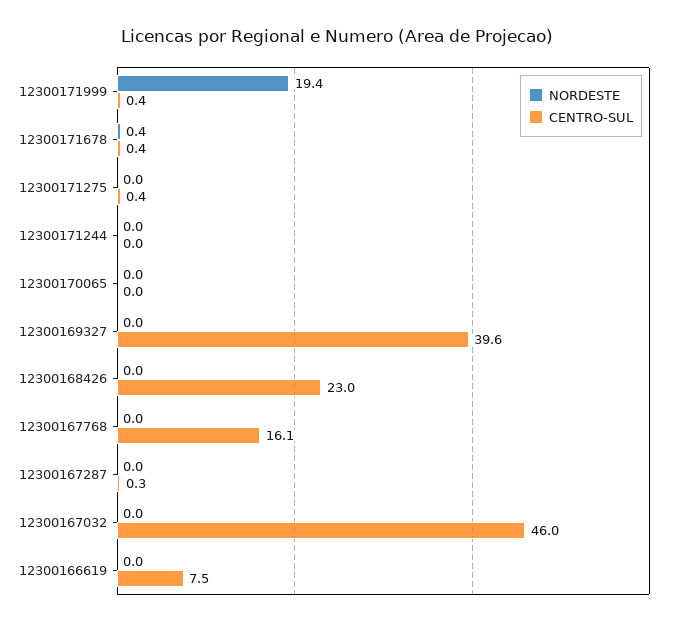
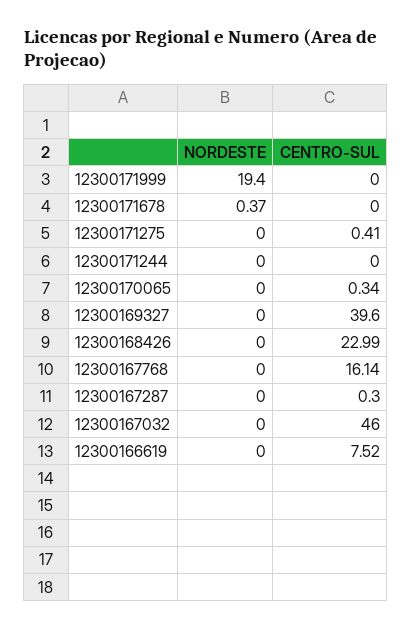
  {
    "NORDESTE": {
      "12300171999": 19.4,
      "12300171678": 0.37,
      "12300171275": 0,
      "12300171244": 0,
      "12300170065": 0,
      "12300169327": 0,
      "12300168426": 0,
      "12300167768": 0,
      "12300167287": 0,
      "12300167032": 0,
      "12300166619": 0
    },
    "CENTRO-SUL": {
-     "12300171999": 0.4,
+     "12300171999": 0,
-     "12300171678": 0.4,
+     "12300171678": 0,
      "12300171275": 0.41,
      "12300171244": 0,
-     "12300170065": 0,
+     "12300170065": 0.34,
      "12300169327": 39.6,
      "12300168426": 22.99,
      "12300167768": 16.14,
      "12300167287": 0.3,
      "12300167032": 46,
      "12300166619": 7.52
    }
  }

